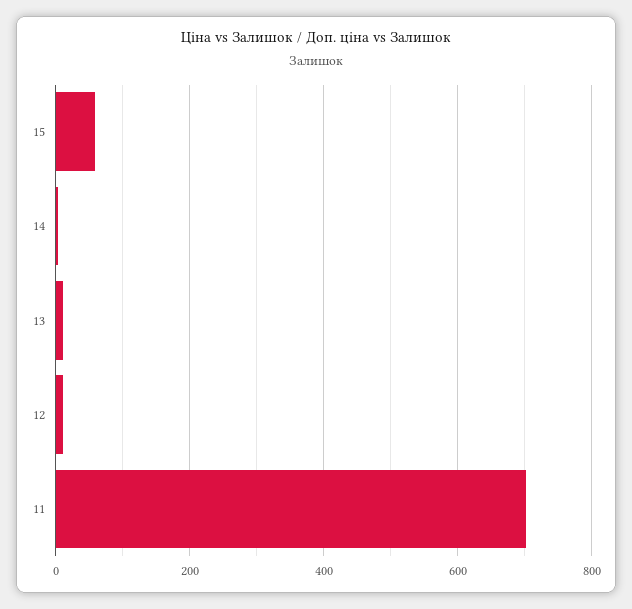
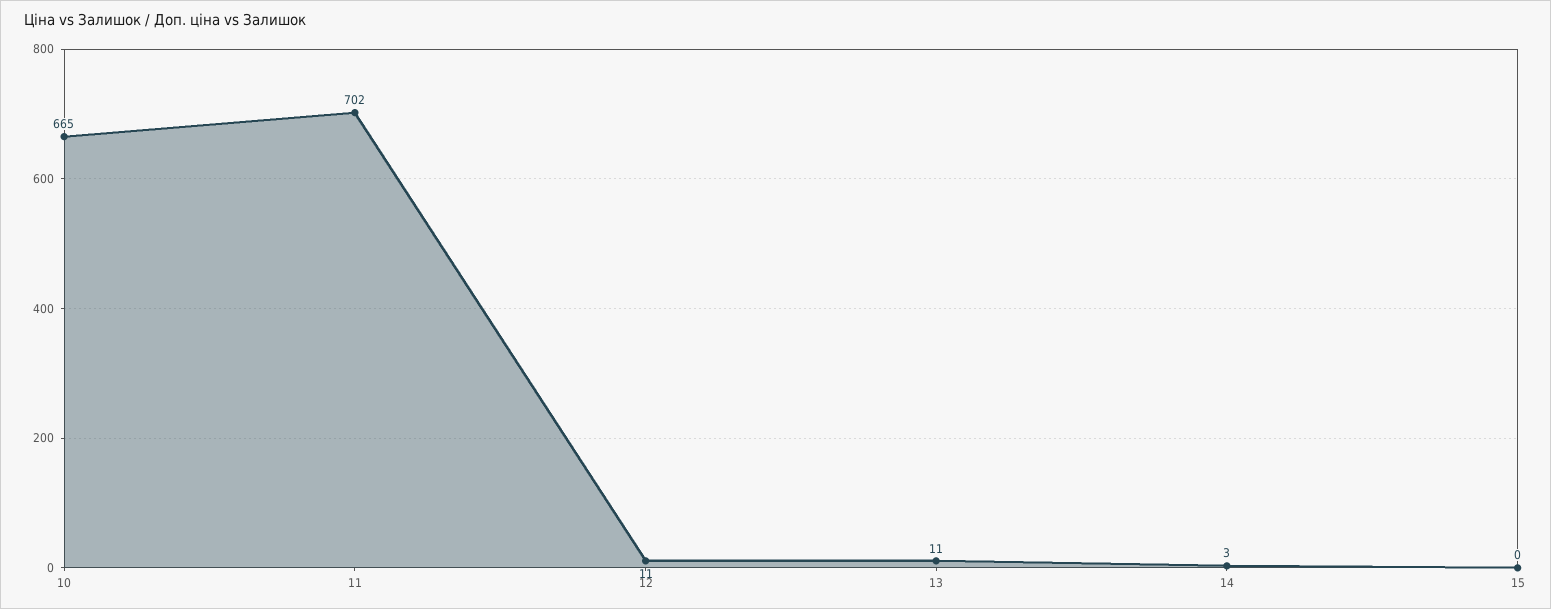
  {
-   "15": 60,
+   "15": 0,
    "14": 3,
    "13": 11,
    "12": 11,
-   "11": 702
+   "11": 702,
+   "10": 665
  }

